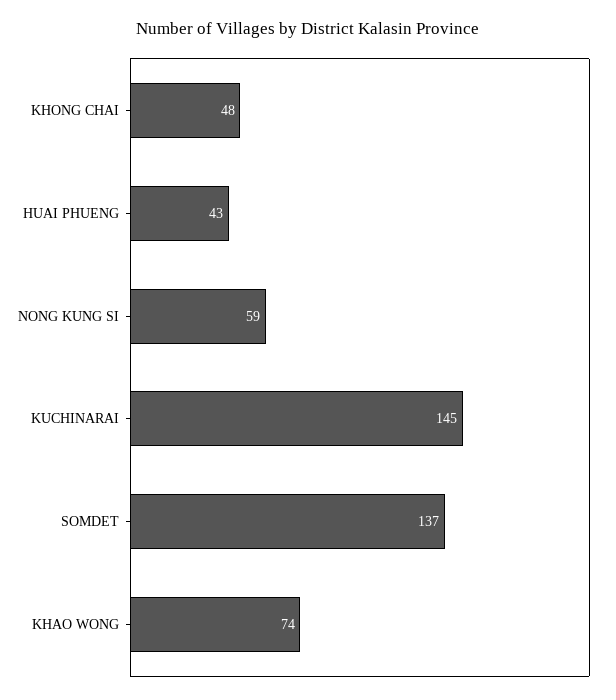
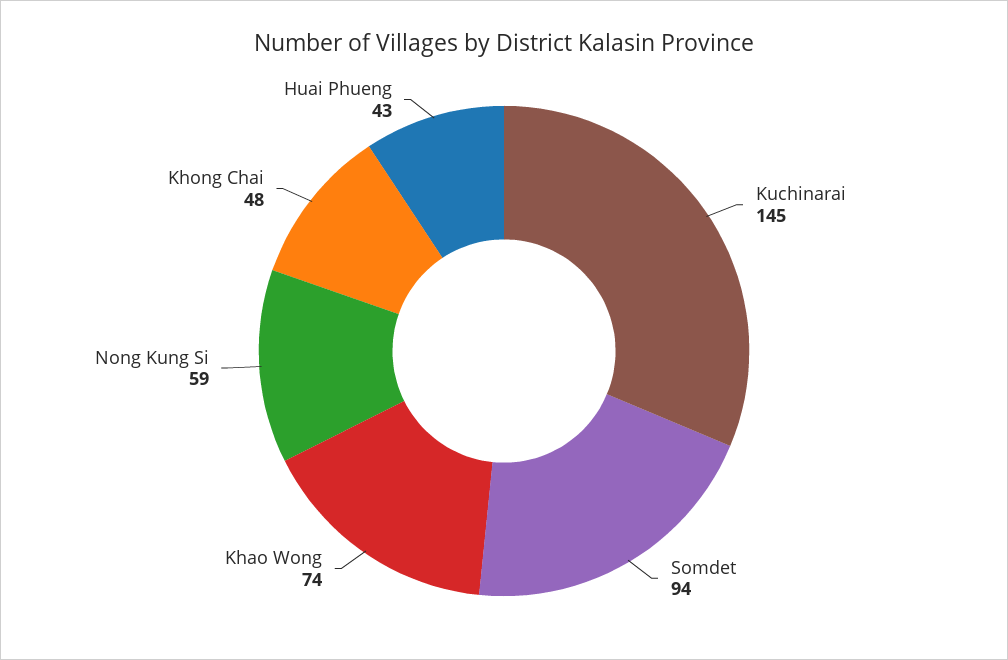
  {
    "KHONG CHAI": 48,
    "HUAI PHUENG": 43,
    "NONG KUNG SI": 59,
    "KUCHINARAI": 145,
-   "SOMDET": 137,
+   "SOMDET": 94,
    "KHAO WONG": 74
  }

